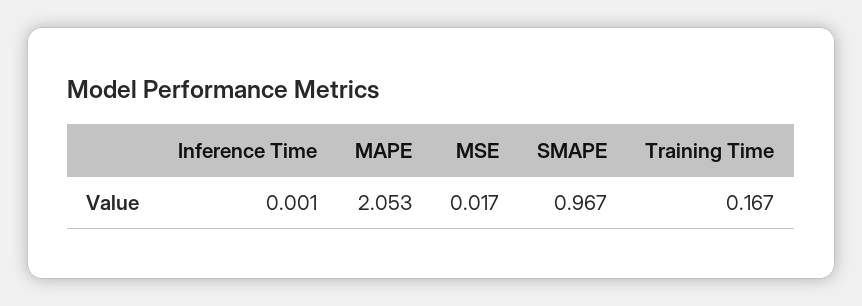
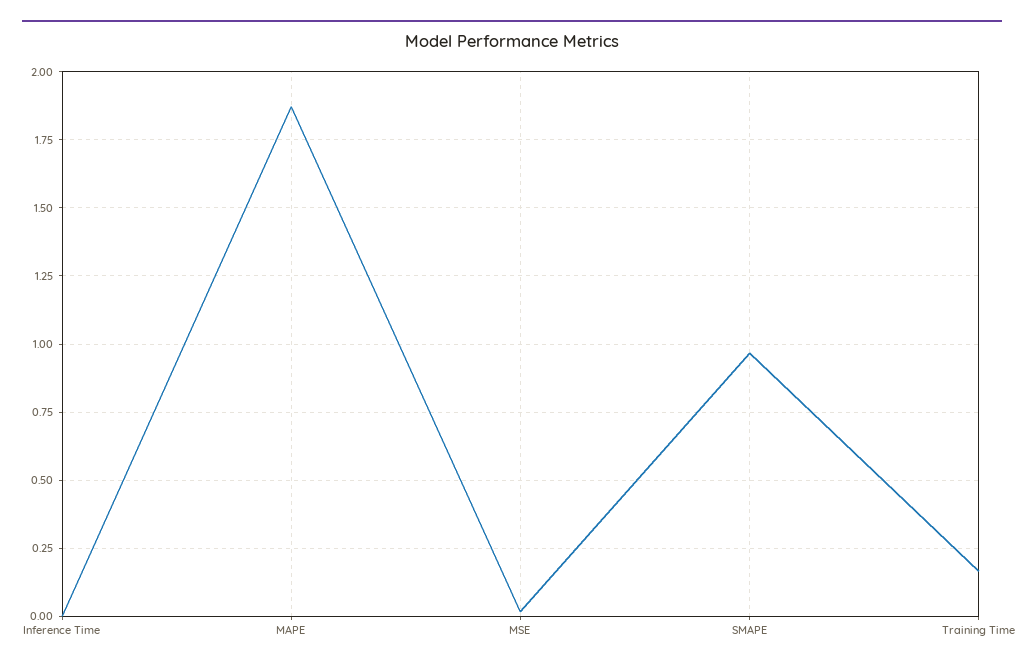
  {
    "Inference Time": 0.001,
-   "MAPE": 2.053,
+   "MAPE": 1.875,
    "MSE": 0.017,
    "SMAPE": 0.967,
    "Training Time": 0.167
  }

